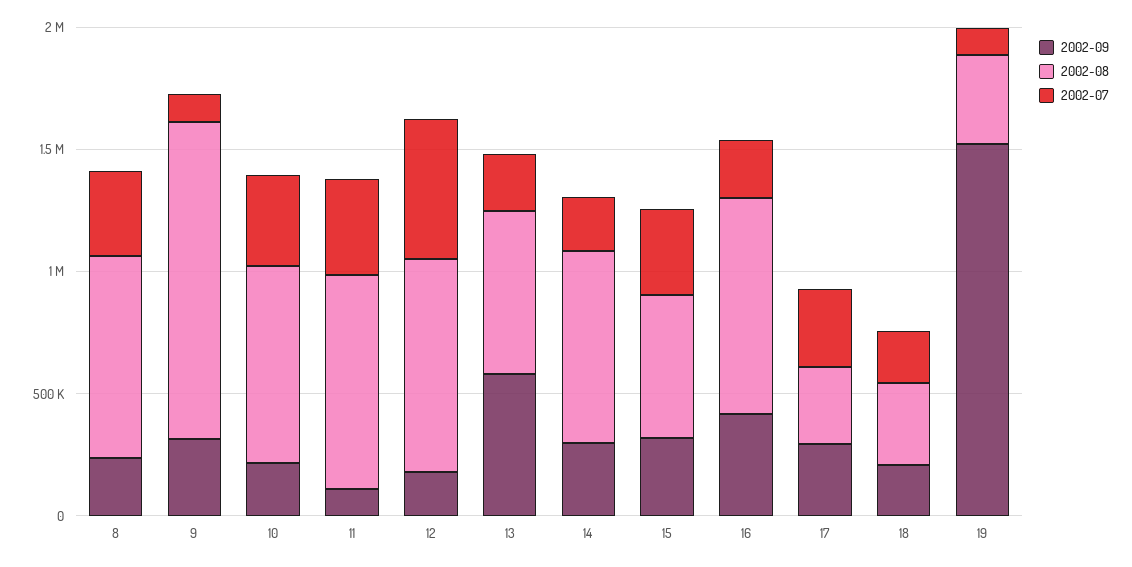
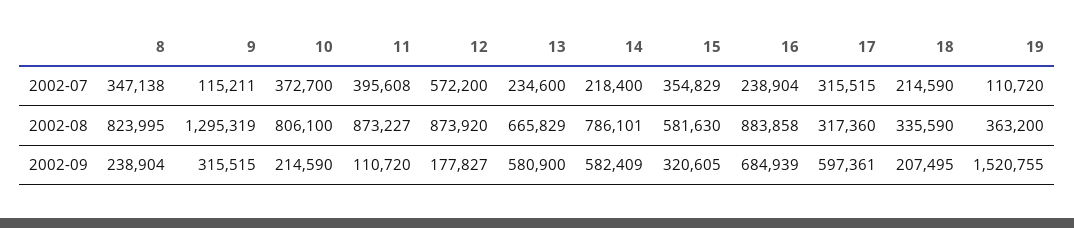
  {
    "2002-09": {
      "8": 238904,
      "9": 315515,
      "10": 214590,
      "11": 110720,
      "12": 177827,
      "13": 580900,
-     "14": 300000,
+     "14": 582409,
      "15": 320605,
-     "16": 400000,
+     "16": 684939,
-     "17": 300000,
+     "17": 597361,
      "18": 207495,
      "19": 1520755
    },
    "2002-08": {
      "8": 823995,
      "9": 1295319,
      "10": 806100,
      "11": 873227,
      "12": 873920,
      "13": 665829,
      "14": 786101,
      "15": 581630,
      "16": 883858,
      "17": 317360,
      "18": 335590,
      "19": 363200
    },
    "2002-07": {
      "8": 347138,
      "9": 115211,
      "10": 372700,
      "11": 395608,
      "12": 572200,
      "13": 234600,
      "14": 218400,
      "15": 354829,
      "16": 238904,
      "17": 315515,
      "18": 214590,
      "19": 110720
    }
  }

